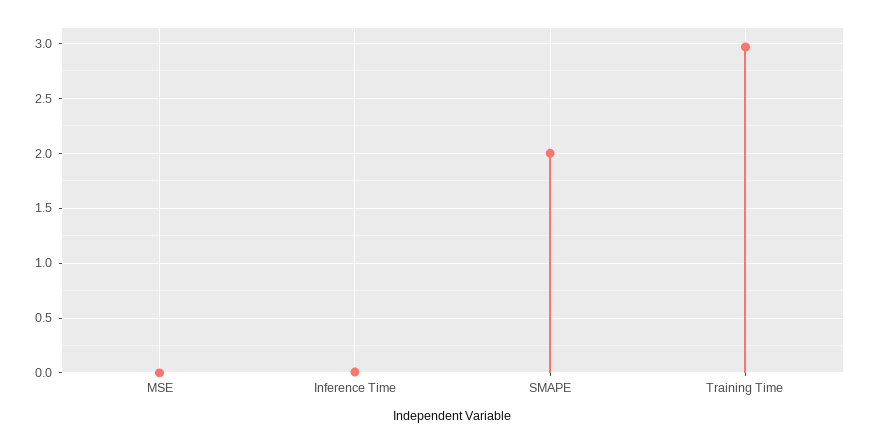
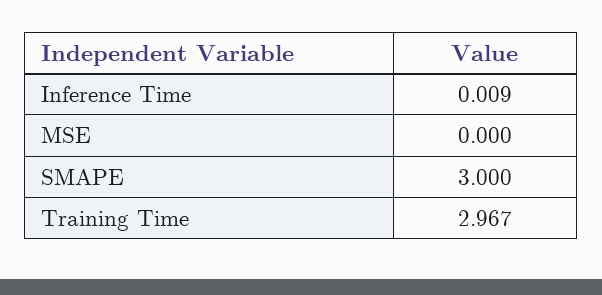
  {
    "MSE": 0,
    "Inference Time": 0.009,
-   "SMAPE": 2,
+   "SMAPE": 3,
    "Training Time": 2.967
  }

